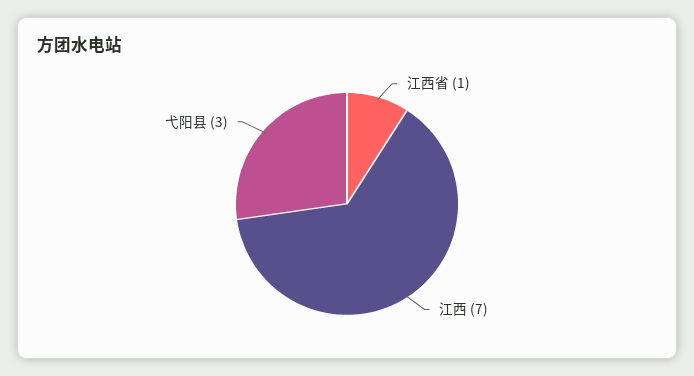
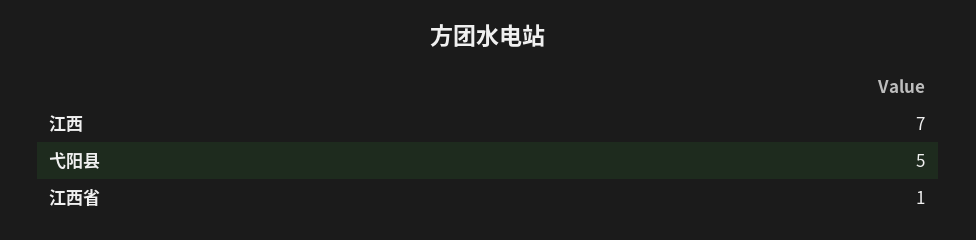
  {
    "江西省": 1,
    "江西": 7,
-   "弋阳县": 3
+   "弋阳县": 5
  }

